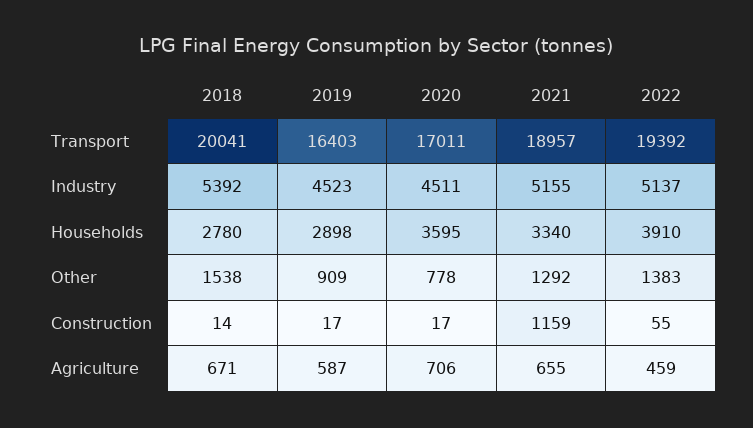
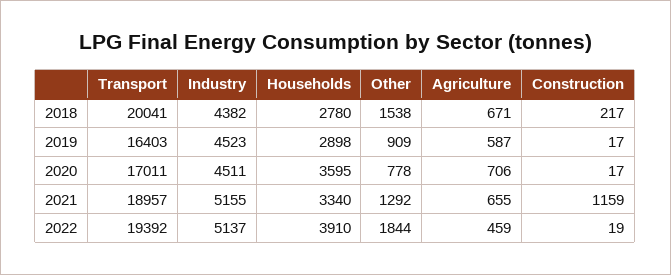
  {
    "2018": {
      "Transport": 20041,
-     "Industry": 5392,
+     "Industry": 4382,
      "Households": 2780,
      "Other": 1538,
-     "Construction": 14,
+     "Construction": 217,
      "Agriculture": 671
    },
    "2019": {
      "Transport": 16403,
      "Industry": 4523,
      "Households": 2898,
      "Other": 909,
      "Construction": 17,
      "Agriculture": 587
    },
    "2020": {
      "Transport": 17011,
      "Industry": 4511,
      "Households": 3595,
      "Other": 778,
      "Construction": 17,
      "Agriculture": 706
    },
    "2021": {
      "Transport": 18957,
      "Industry": 5155,
      "Households": 3340,
      "Other": 1292,
      "Construction": 1159,
      "Agriculture": 655
    },
    "2022": {
      "Transport": 19392,
      "Industry": 5137,
      "Households": 3910,
-     "Other": 1383,
+     "Other": 1844,
-     "Construction": 55,
+     "Construction": 19,
      "Agriculture": 459
    }
  }

